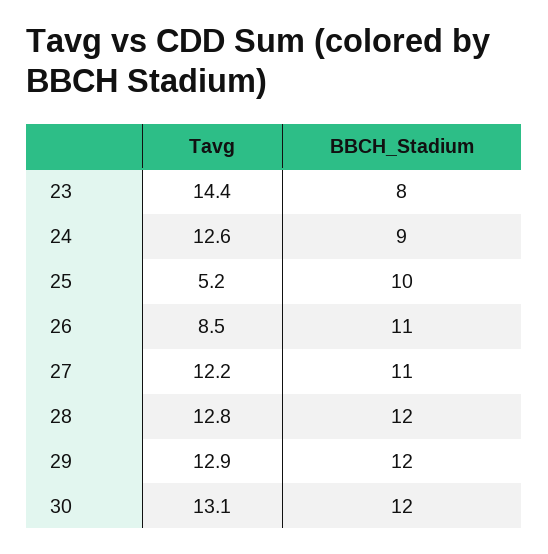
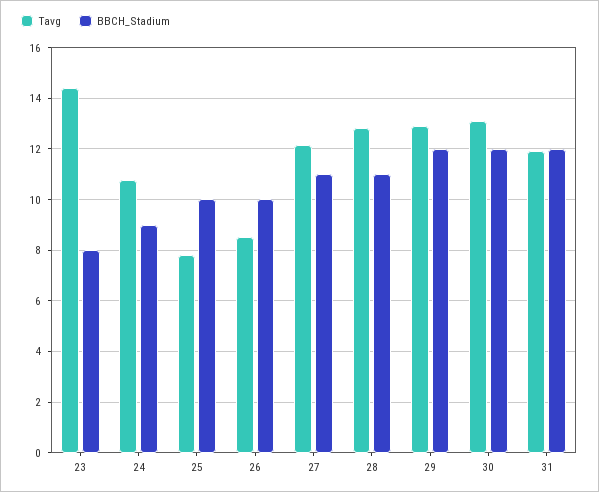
  {
    "Tavg": {
      "23": 14.4,
-     "24": 12.6,
+     "24": 10.75,
-     "25": 5.2,
+     "25": 7.75,
      "26": 8.5,
      "27": 12.2,
      "28": 12.8,
      "29": 12.9,
-     "30": 13.1
+     "30": 13.1,
+     "31": 12
    },
    "BBCH_Stadium": {
      "23": 8,
      "24": 9,
      "25": 10,
-     "26": 11,
+     "26": 10,
      "27": 11,
-     "28": 12,
+     "28": 11,
      "29": 12,
-     "30": 12
+     "30": 12,
+     "31": 12
    }
  }

